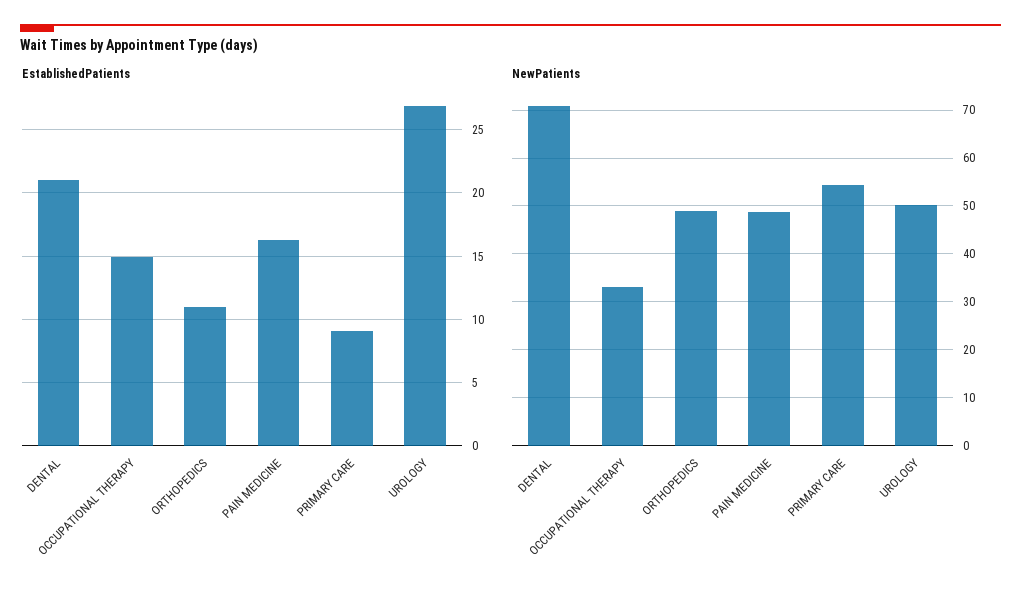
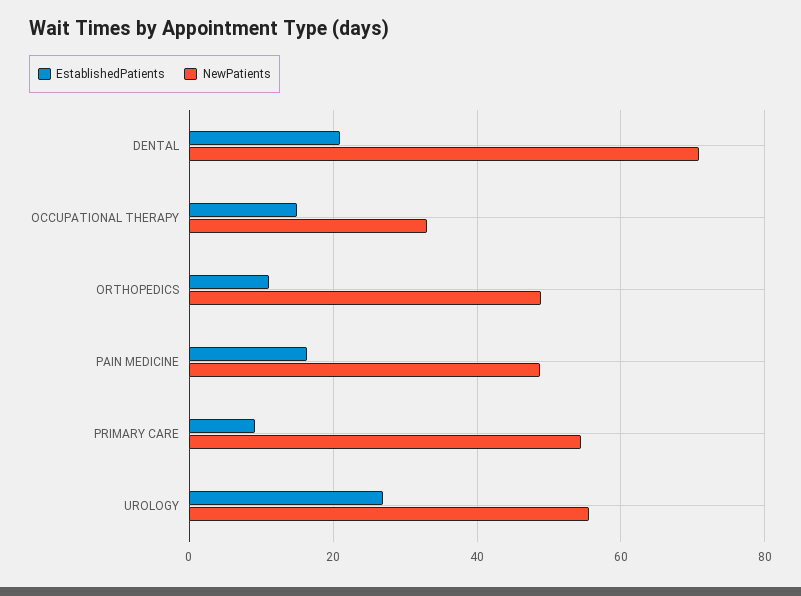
  {
    "EstablishedPatients": {
      "DENTAL": 21,
      "OCCUPATIONAL THERAPY": 15,
      "ORTHOPEDICS": 11,
      "PAIN MEDICINE": 16.5,
      "PRIMARY CARE": 9,
      "UROLOGY": 27
    },
    "NewPatients": {
      "DENTAL": 70,
      "OCCUPATIONAL THERAPY": 34,
      "ORTHOPEDICS": 48,
      "PAIN MEDICINE": 48,
      "PRIMARY CARE": 54,
-     "UROLOGY": 50
+     "UROLOGY": 56
    }
  }

